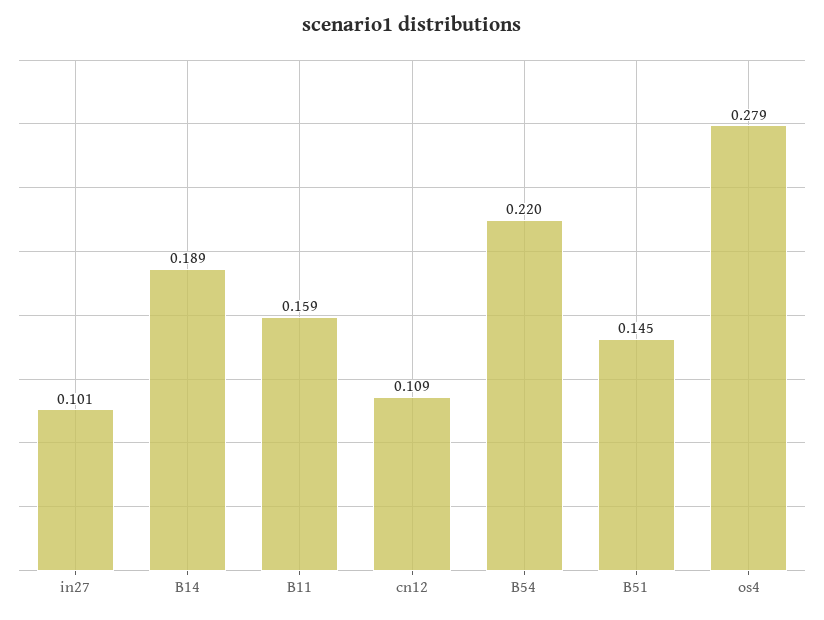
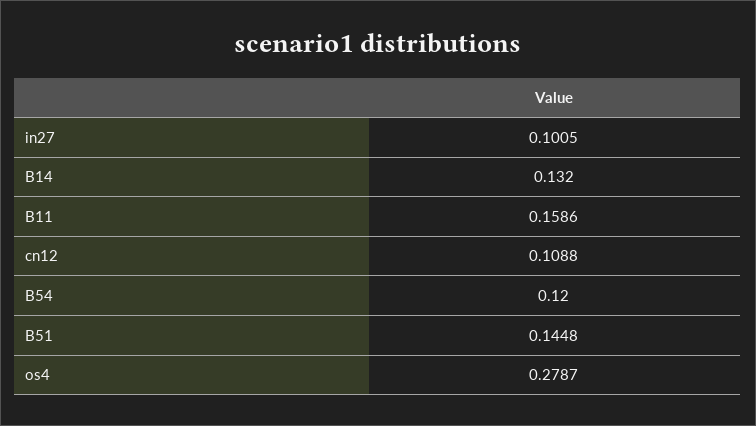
  {
    "in27": 0.1005,
-   "B14": 0.189,
+   "B14": 0.132,
    "B11": 0.1586,
    "cn12": 0.1088,
-   "B54": 0.22,
+   "B54": 0.12,
    "B51": 0.1448,
    "os4": 0.2787
  }

